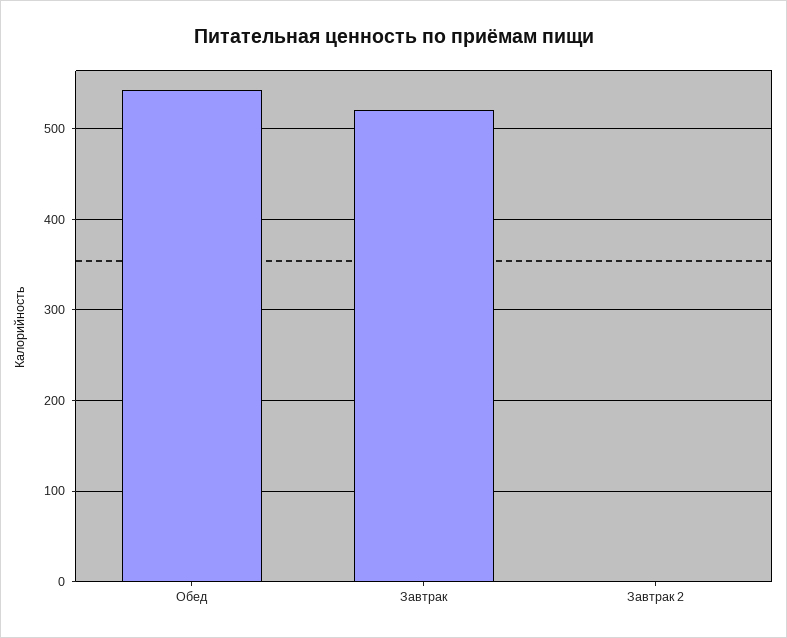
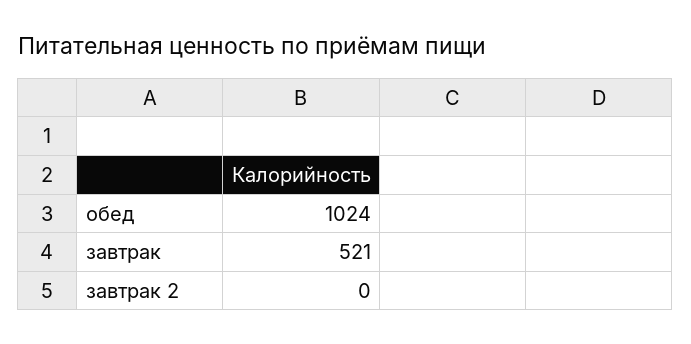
  {
-   "Обед": 540,
+   "Обед": 1024,
    "Завтрак": 521,
    "Завтрак 2": 0
  }

